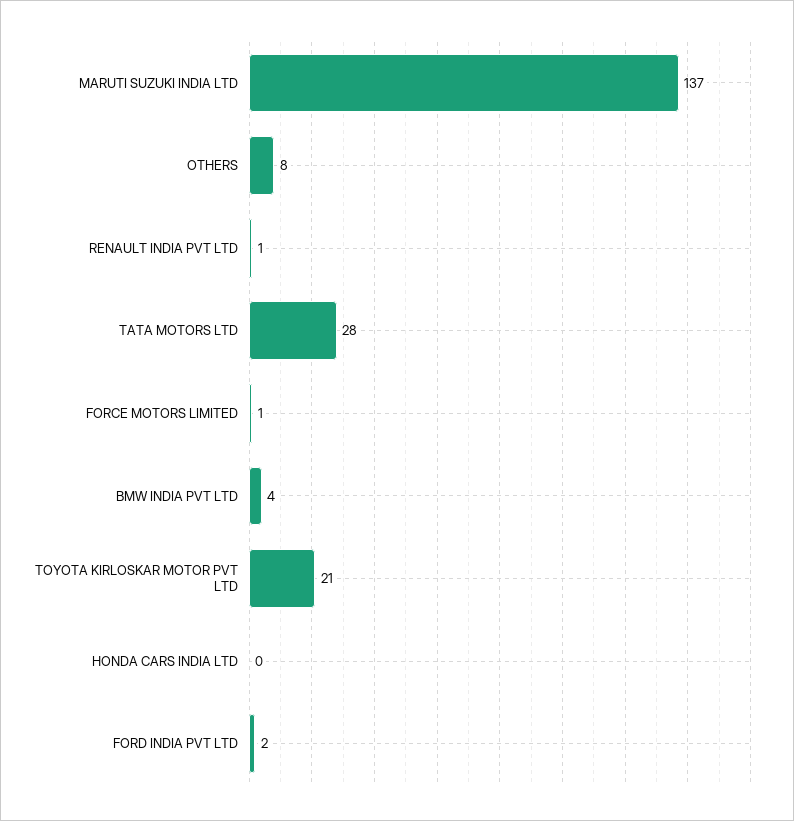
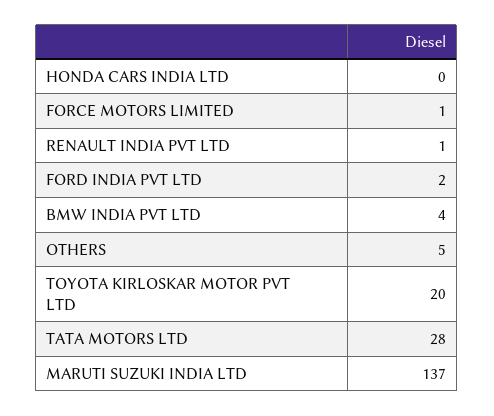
  {
    "MARUTI SUZUKI INDIA LTD": 137,
-   "OTHERS": 8,
+   "OTHERS": 5,
    "RENAULT INDIA PVT LTD": 1,
    "TATA MOTORS LTD": 28,
    "FORCE MOTORS LIMITED": 1,
    "BMW INDIA PVT LTD": 4,
-   "TOYOTA KIRLOSKAR MOTOR PVT LTD": 21,
+   "TOYOTA KIRLOSKAR MOTOR PVT LTD": 20,
    "HONDA CARS INDIA LTD": 0,
    "FORD INDIA PVT LTD": 2
  }

